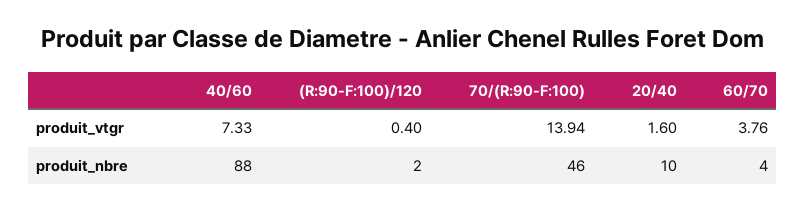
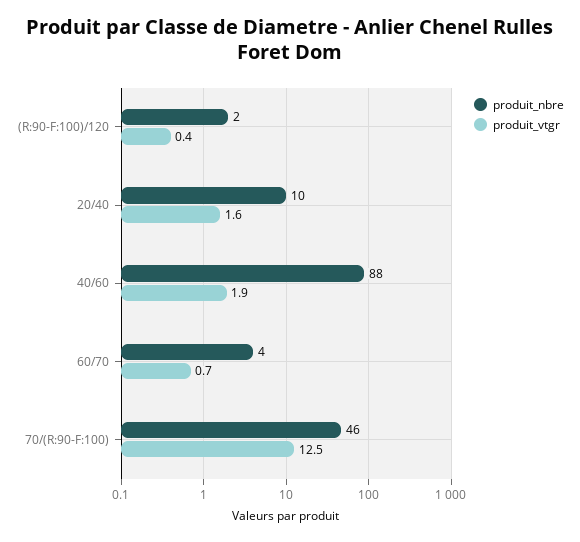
  {
    "produit_vtgr": {
-     "40/60": 7.33,
+     "40/60": 1.9,
      "(R:90-F:100)/120": 0.4,
-     "70/(R:90-F:100)": 13.94,
+     "70/(R:90-F:100)": 12.5,
      "20/40": 1.6,
-     "60/70": 3.76
+     "60/70": 0.7
    },
    "produit_nbre": {
      "40/60": 88,
      "(R:90-F:100)/120": 2,
      "70/(R:90-F:100)": 46,
      "20/40": 10,
      "60/70": 4
    }
  }

